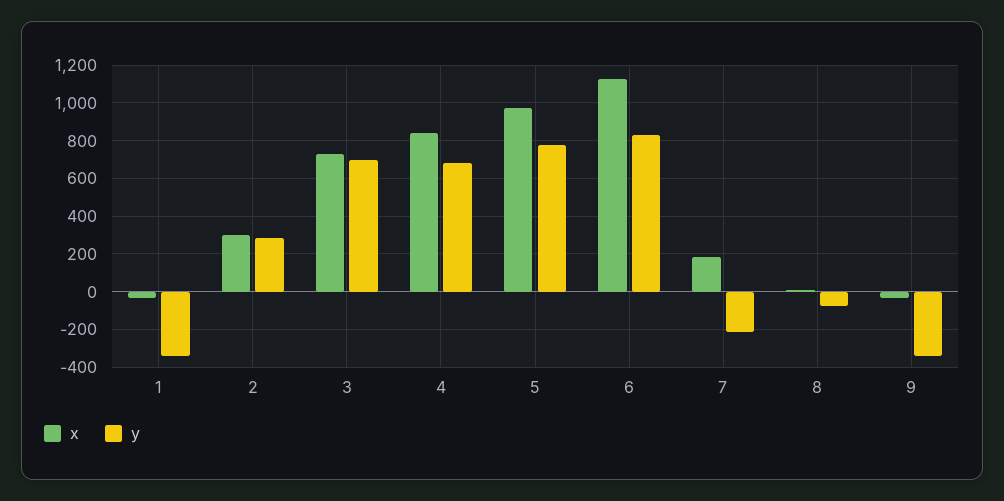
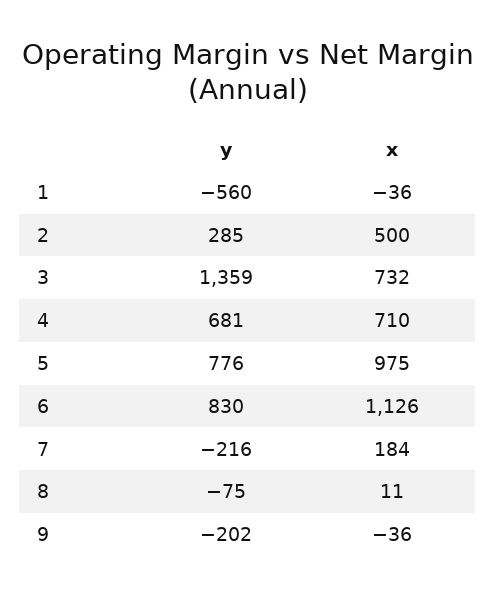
  {
    "x": {
      "1": -36,
-     "2": 300,
+     "2": 500,
      "3": 732,
-     "4": 850,
+     "4": 710,
      "5": 975,
      "6": 1126,
      "7": 184,
      "8": 11,
      "9": -36
    },
    "y": {
-     "1": -350,
+     "1": -560,
      "2": 285,
-     "3": 700,
+     "3": 1359,
      "4": 681,
      "5": 776,
      "6": 830,
      "7": -216,
      "8": -75,
-     "9": -350
+     "9": -202
    }
  }

